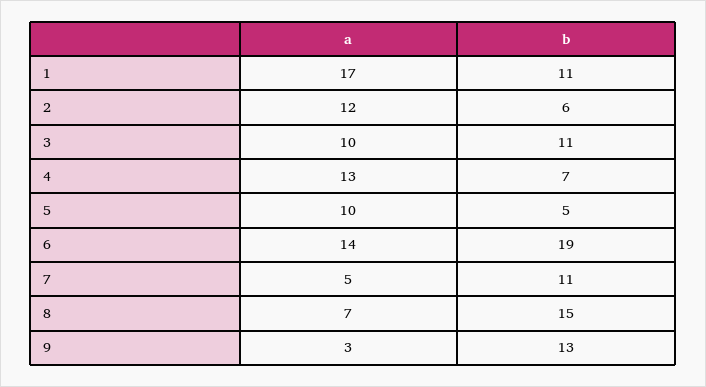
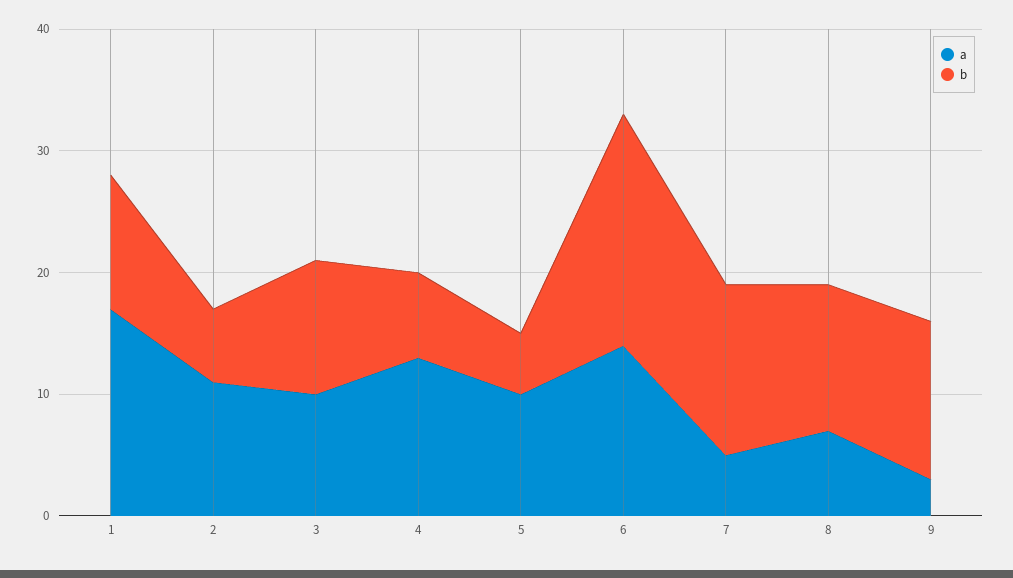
  {
    "a": {
      "1": 17,
-     "2": 12,
+     "2": 11,
      "3": 10,
      "4": 13,
      "5": 10,
      "6": 14,
      "7": 5,
      "8": 7,
      "9": 3
    },
    "b": {
      "1": 11,
      "2": 6,
      "3": 11,
      "4": 7,
      "5": 5,
      "6": 19,
-     "7": 11,
+     "7": 14,
-     "8": 15,
+     "8": 12,
      "9": 13
    }
  }

